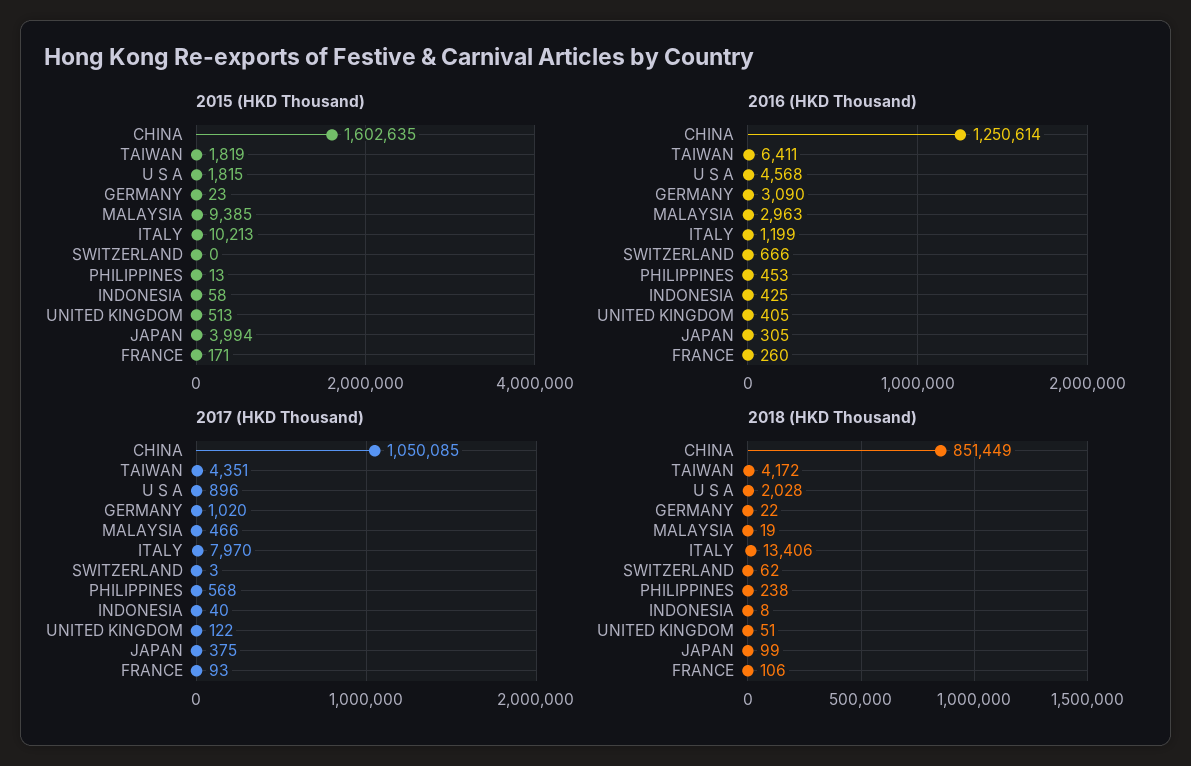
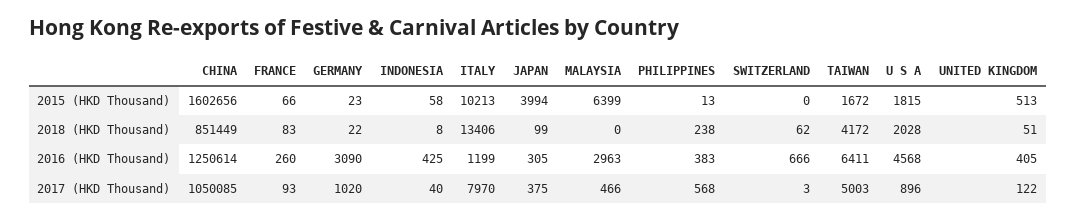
  {
    "2015 (HKD Thousand)": {
-     "CHINA": 1602635,
+     "CHINA": 1602656,
-     "TAIWAN": 1819,
+     "TAIWAN": 1672,
      "U S A": 1815,
      "GERMANY": 23,
-     "MALAYSIA": 9385,
+     "MALAYSIA": 6399,
      "ITALY": 10213,
      "SWITZERLAND": 0,
      "PHILIPPINES": 13,
      "INDONESIA": 58,
      "UNITED KINGDOM": 513,
      "JAPAN": 3994,
-     "FRANCE": 171
+     "FRANCE": 66
    },
    "2016 (HKD Thousand)": {
      "CHINA": 1250614,
      "TAIWAN": 6411,
      "U S A": 4568,
      "GERMANY": 3090,
      "MALAYSIA": 2963,
      "ITALY": 1199,
      "SWITZERLAND": 666,
-     "PHILIPPINES": 453,
+     "PHILIPPINES": 383,
      "INDONESIA": 425,
      "UNITED KINGDOM": 405,
      "JAPAN": 305,
      "FRANCE": 260
    },
    "2017 (HKD Thousand)": {
      "CHINA": 1050085,
-     "TAIWAN": 4351,
+     "TAIWAN": 5003,
      "U S A": 896,
      "GERMANY": 1020,
      "MALAYSIA": 466,
      "ITALY": 7970,
      "SWITZERLAND": 3,
      "PHILIPPINES": 568,
      "INDONESIA": 40,
      "UNITED KINGDOM": 122,
      "JAPAN": 375,
      "FRANCE": 93
    },
    "2018 (HKD Thousand)": {
      "CHINA": 851449,
      "TAIWAN": 4172,
      "U S A": 2028,
      "GERMANY": 22,
-     "MALAYSIA": 19,
+     "MALAYSIA": 0,
      "ITALY": 13406,
      "SWITZERLAND": 62,
      "PHILIPPINES": 238,
      "INDONESIA": 8,
      "UNITED KINGDOM": 51,
      "JAPAN": 99,
-     "FRANCE": 106
+     "FRANCE": 83
    }
  }

